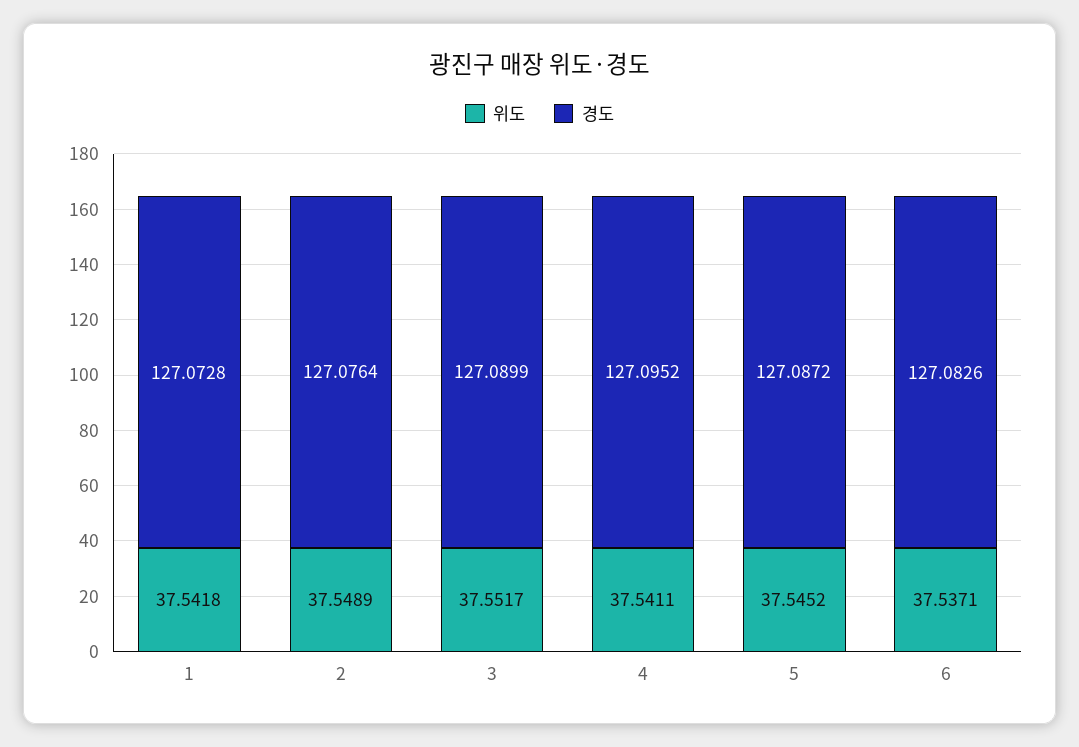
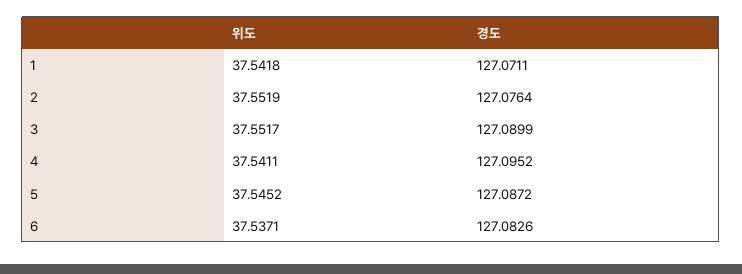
  {
    "위도": {
      "1": 37.5418,
-     "2": 37.5489,
+     "2": 37.5519,
      "3": 37.5517,
      "4": 37.5411,
      "5": 37.5452,
      "6": 37.5371
    },
    "경도": {
-     "1": 127.0728,
+     "1": 127.0711,
      "2": 127.0764,
      "3": 127.0899,
      "4": 127.0952,
      "5": 127.0872,
      "6": 127.0826
    }
  }

